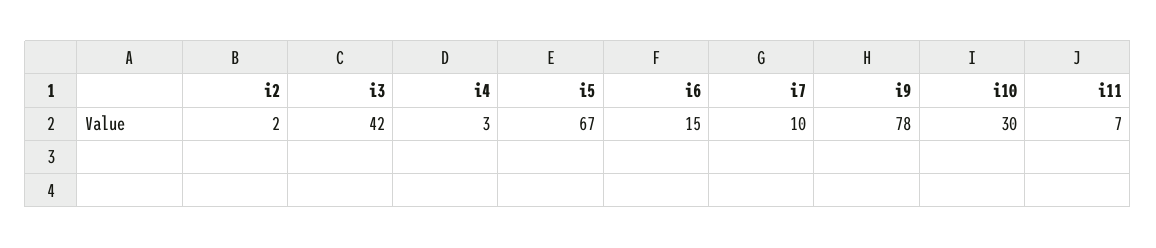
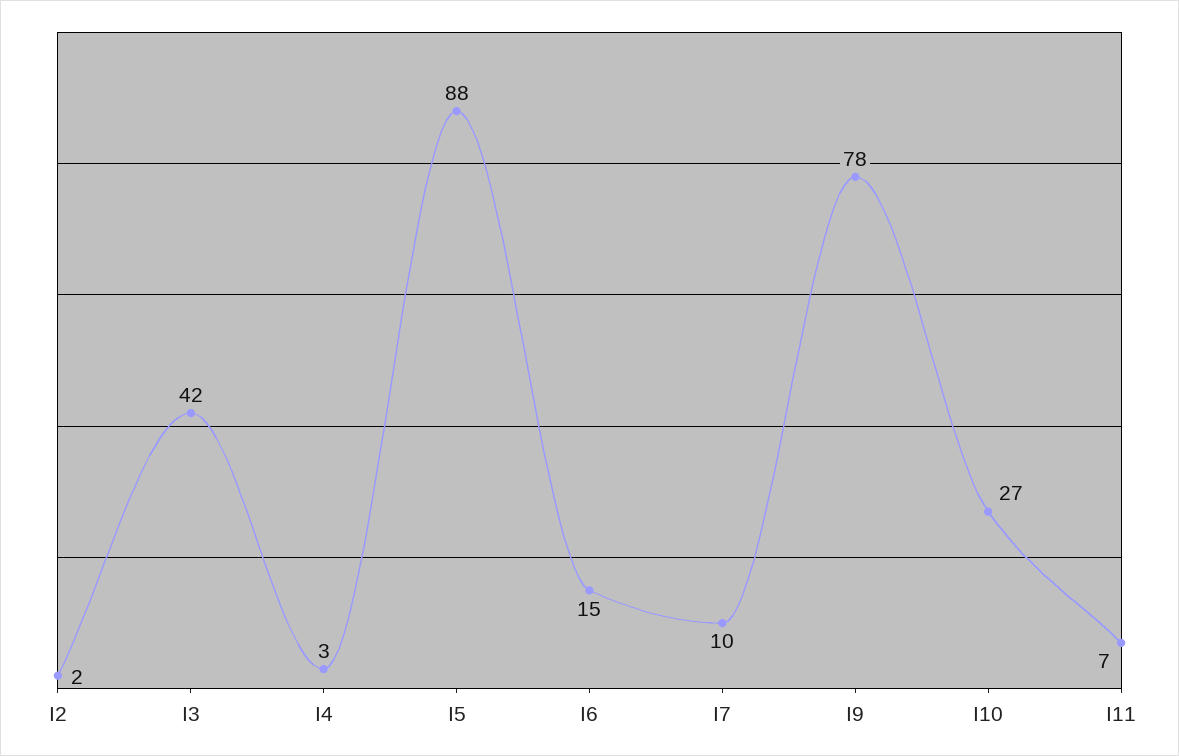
  {
    "i2": 2,
    "i3": 42,
    "i4": 3,
-   "i5": 67,
+   "i5": 88,
    "i6": 15,
    "i7": 10,
    "i9": 78,
-   "i10": 30,
+   "i10": 27,
    "i11": 7
  }

